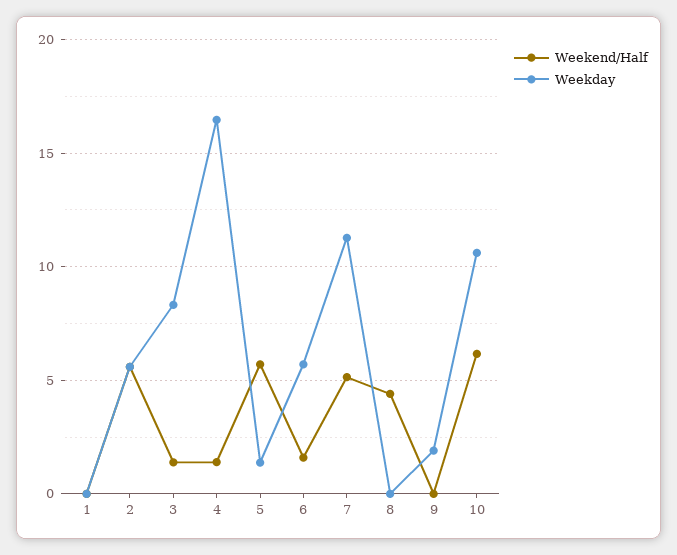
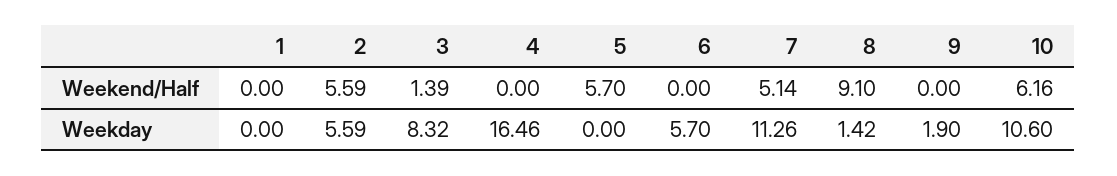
  {
    "Weekend/Half": {
      "1": 0,
      "2": 5.59,
      "3": 1.39,
-     "4": 1.5,
+     "4": 0,
      "5": 5.7,
-     "6": 1.5,
+     "6": 0,
      "7": 5.14,
-     "8": 4.5,
+     "8": 9.1,
      "9": 0,
      "10": 6.16
    },
    "Weekday": {
      "1": 0,
      "2": 5.59,
      "3": 8.32,
      "4": 16.46,
-     "5": 1.5,
+     "5": 0,
      "6": 5.7,
      "7": 11.26,
-     "8": 0,
+     "8": 1.42,
      "9": 1.9,
      "10": 10.6
    }
  }

